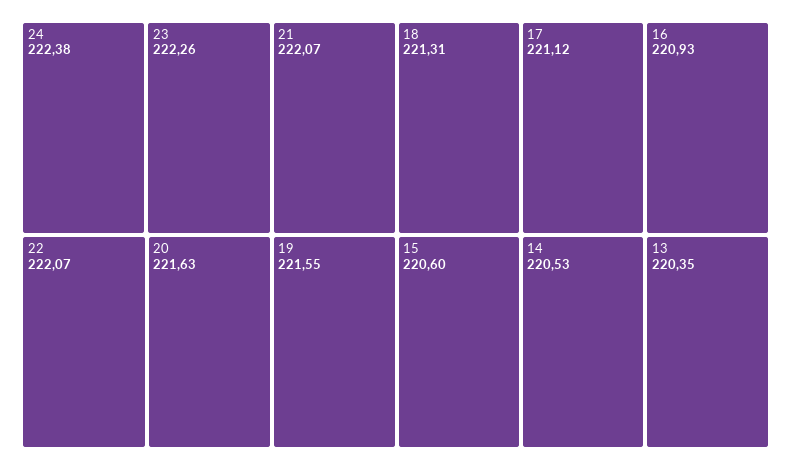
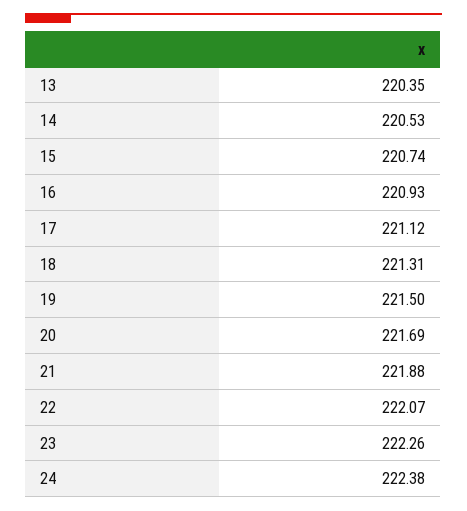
  {
    "24": 222.38,
    "23": 222.26,
-   "21": 222.07,
+   "21": 221.88,
    "22": 222.07,
-   "20": 221.63,
+   "20": 221.69,
-   "19": 221.55,
+   "19": 221.5,
    "18": 221.31,
    "17": 221.12,
    "16": 220.93,
-   "15": 220.6,
+   "15": 220.74,
    "14": 220.53,
    "13": 220.35
  }

